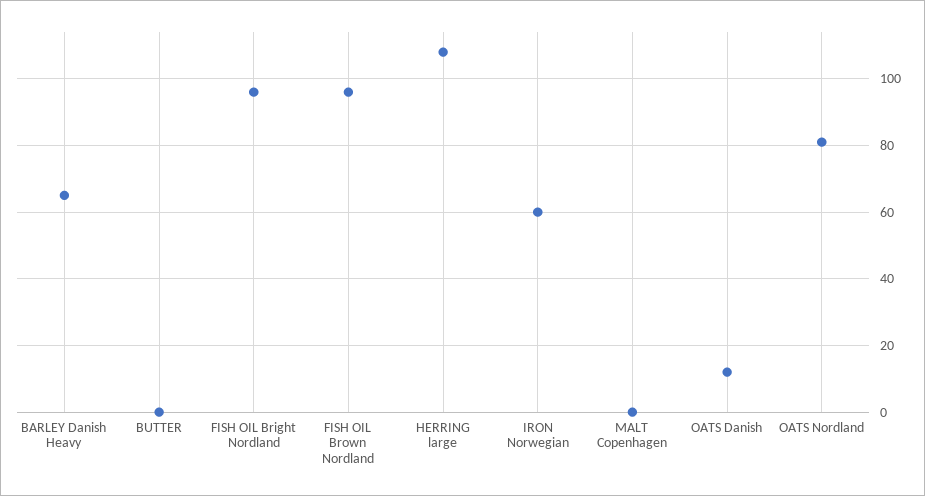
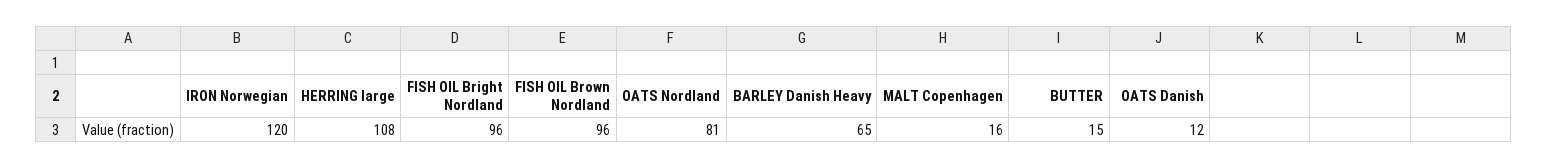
  {
    "BARLEY Danish Heavy": 65,
-   "BUTTER": 0,
+   "BUTTER": 15,
    "FISH OIL Bright Nordland": 96,
    "FISH OIL Brown Nordland": 96,
    "HERRING large": 108,
-   "IRON Norwegian": 60,
+   "IRON Norwegian": 120,
-   "MALT Copenhagen": 0,
+   "MALT Copenhagen": 16,
    "OATS Danish": 12,
    "OATS Nordland": 81
  }

